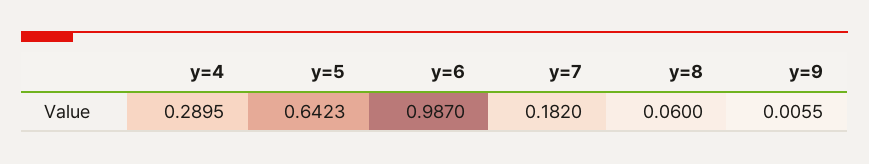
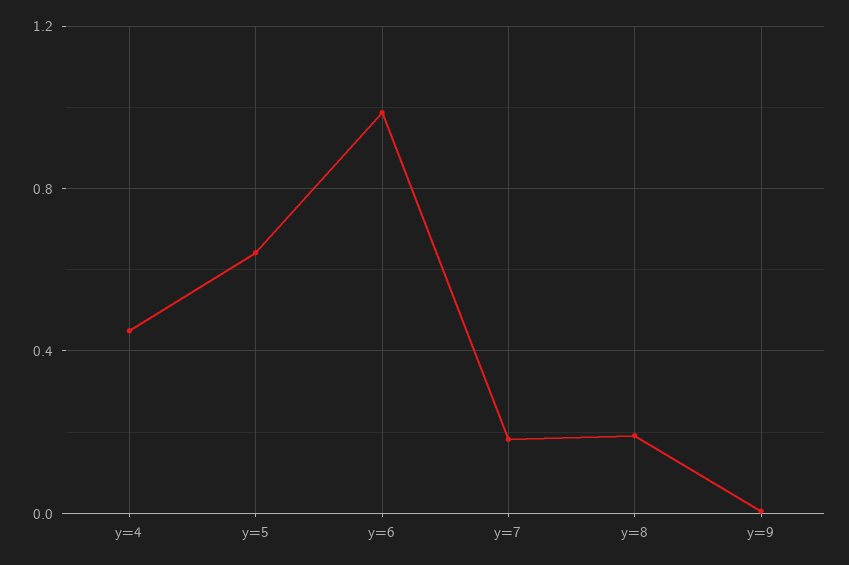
  {
-   "y=4": 0.2895,
+   "y=4": 0.45,
    "y=5": 0.6423,
    "y=6": 0.987,
    "y=7": 0.182,
-   "y=8": 0.06,
+   "y=8": 0.2,
    "y=9": 0.0055
  }

